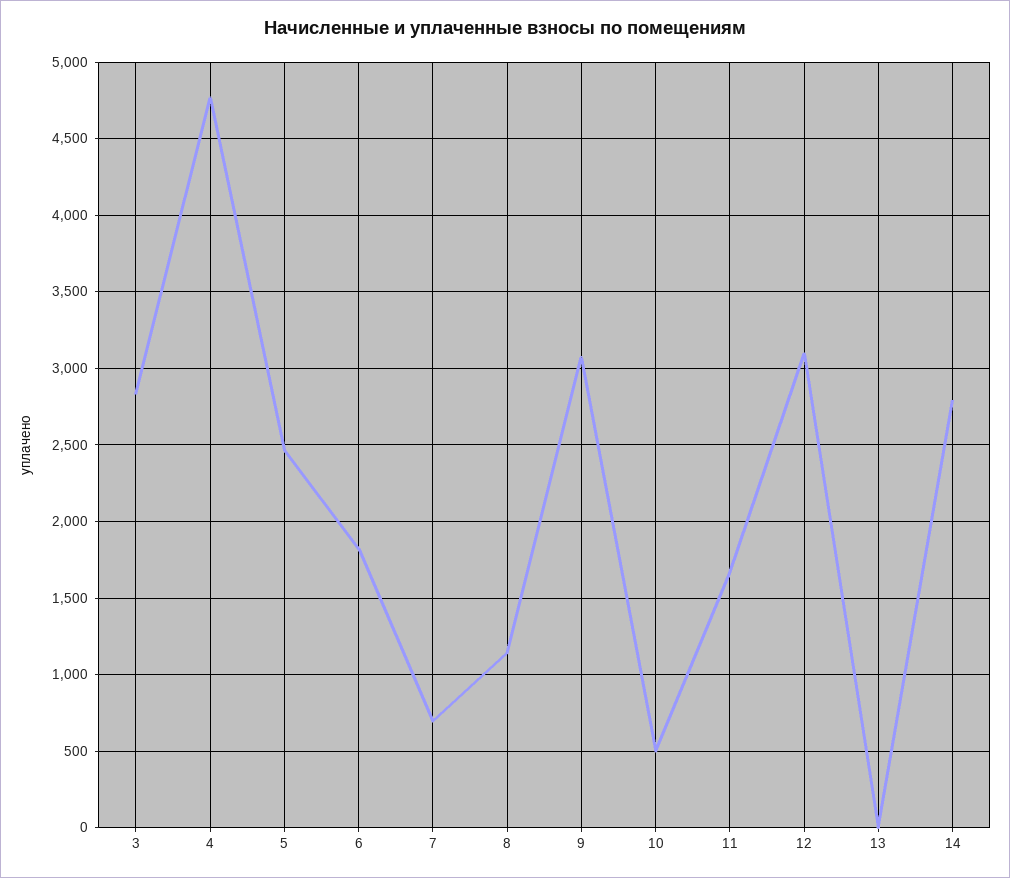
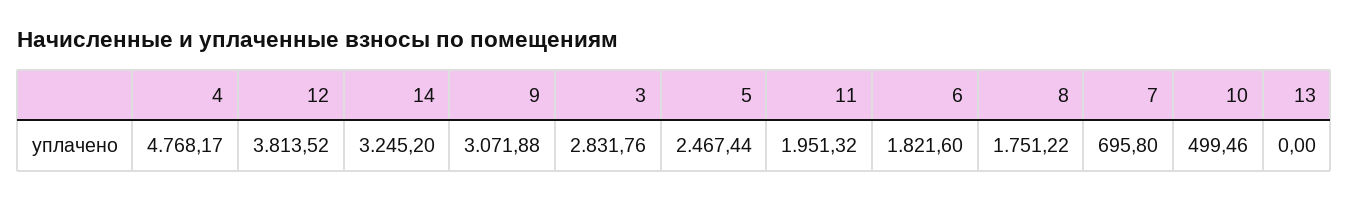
  {
    "3": 2831.76,
    "4": 4768.17,
    "5": 2467.44,
    "6": 1821.6,
    "7": 695.8,
-   "8": 1150,
+   "8": 1751.22,
    "9": 3071.88,
    "10": 499.46,
-   "11": 1650,
+   "11": 1951.32,
-   "12": 3100,
+   "12": 3813.52,
    "13": 0,
-   "14": 2800
+   "14": 3245.2
  }

